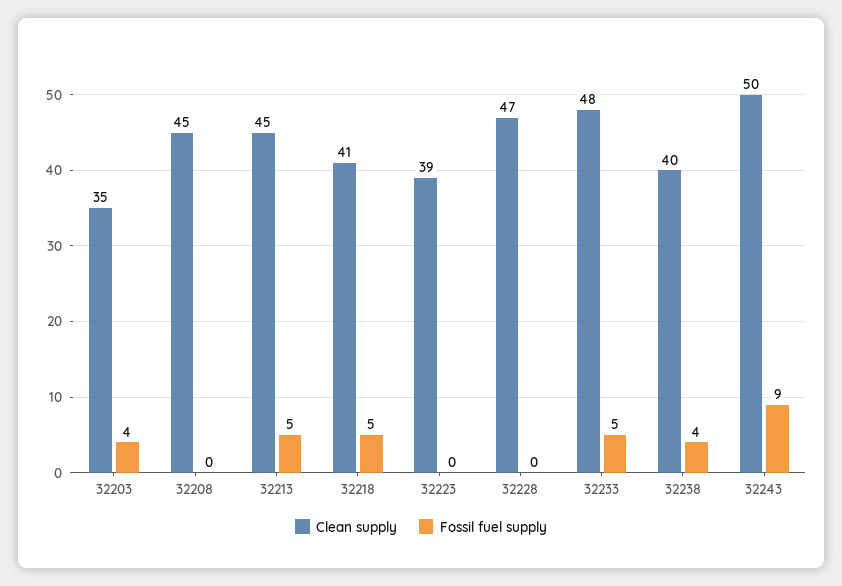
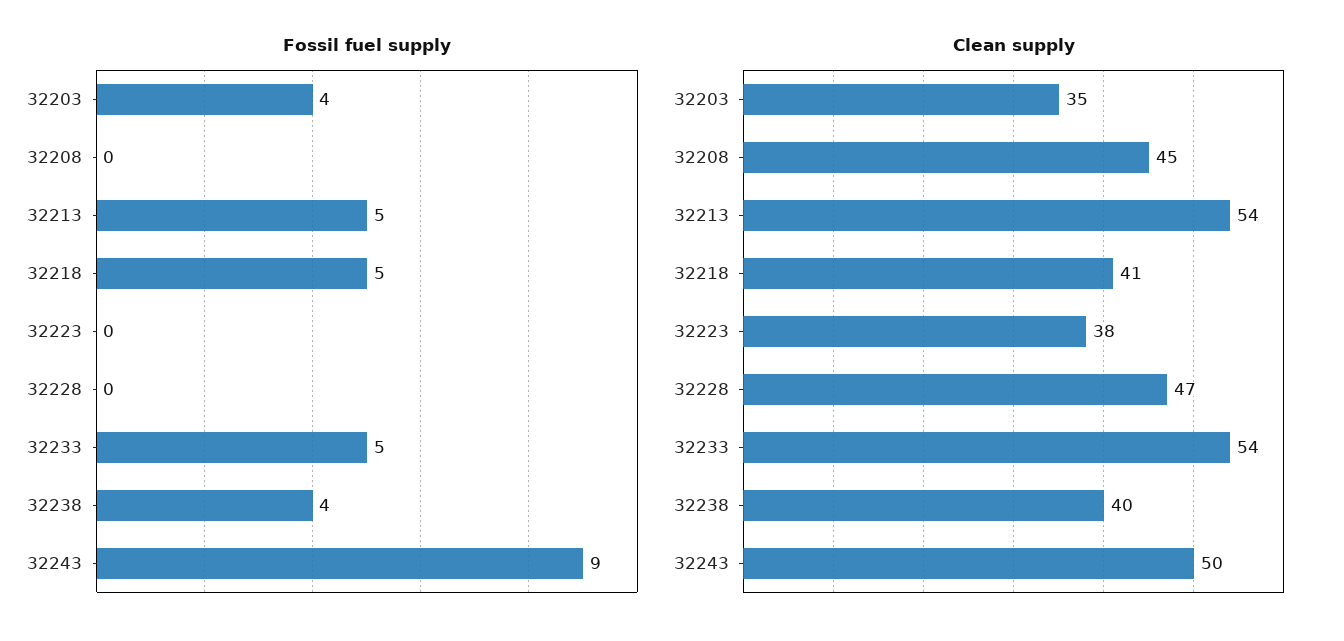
  {
    "Clean supply": {
      "32203": 35,
      "32208": 45,
-     "32213": 45,
+     "32213": 54,
      "32218": 41,
-     "32223": 39,
+     "32223": 38,
      "32228": 47,
-     "32233": 48,
+     "32233": 54,
      "32238": 40,
      "32243": 50
    },
    "Fossil fuel supply": {
      "32203": 4,
      "32208": 0,
      "32213": 5,
      "32218": 5,
      "32223": 0,
      "32228": 0,
      "32233": 5,
      "32238": 4,
      "32243": 9
    }
  }

